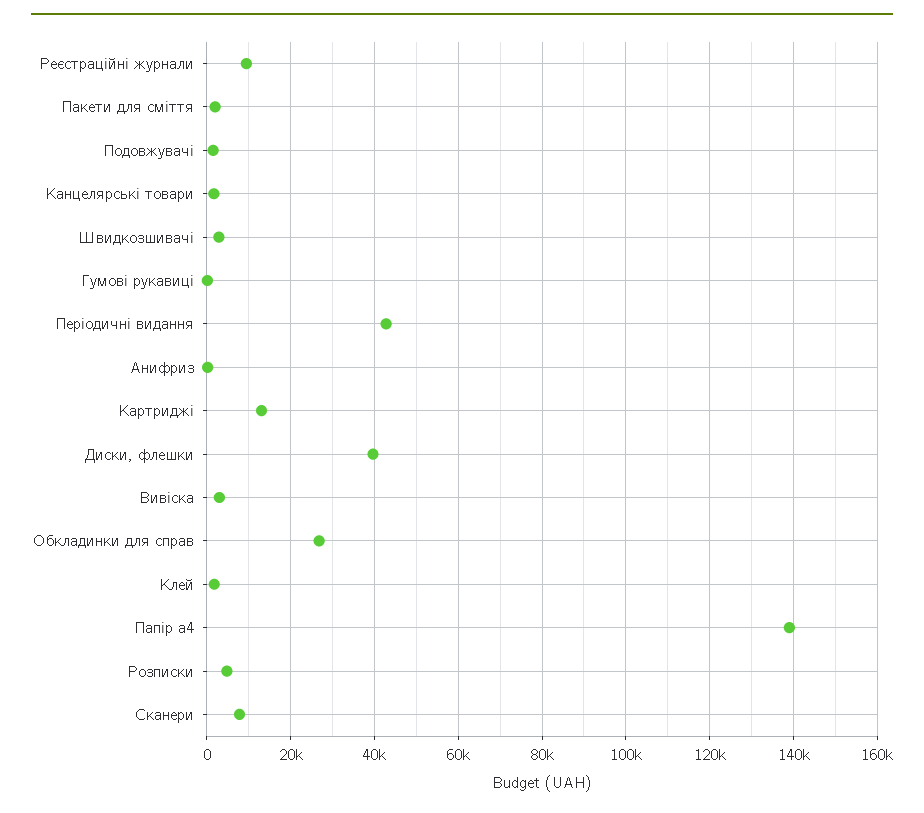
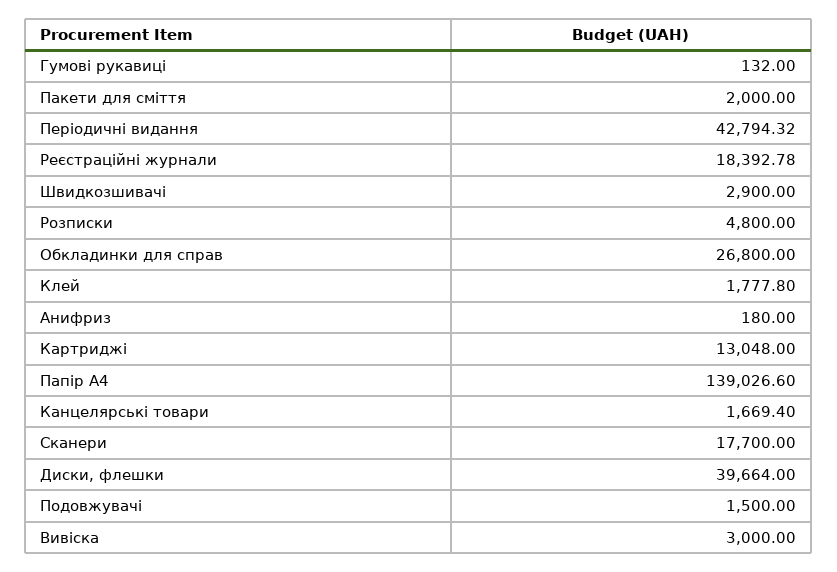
  {
-   "Реєстраційні журнали": 10000,
+   "Реєстраційні журнали": 18392.78,
    "Пакети для сміття": 2000,
    "Подовжувачі": 1500,
    "Канцелярські товари": 1669.4,
    "Швидкозшивачі": 2900,
    "Гумові рукавиці": 132,
    "Періодичні видання": 42794.32,
    "Анифриз": 180,
    "Картриджі": 13048,
    "Диски, флешки": 39664,
    "Вивіска": 3000,
    "Обкладинки для справ": 26800,
    "Клей": 1777.8,
    "Папір а4": 139026.6,
    "Розписки": 4800,
-   "Сканери": 8000
+   "Сканери": 17700
  }

